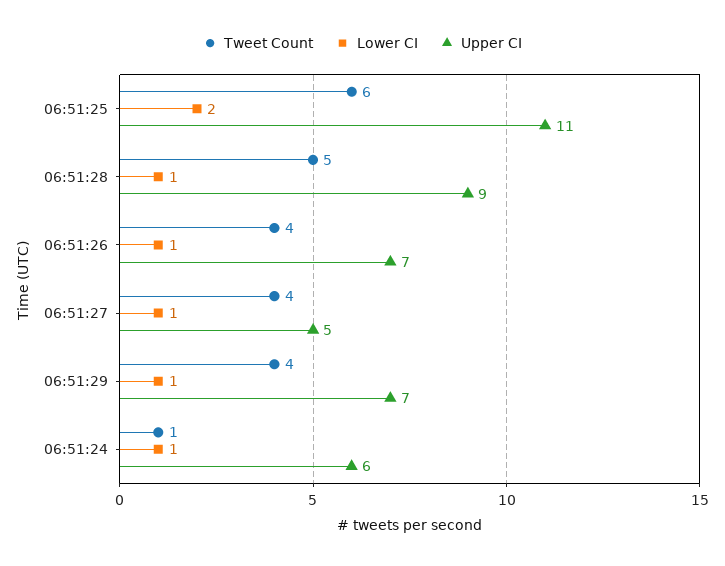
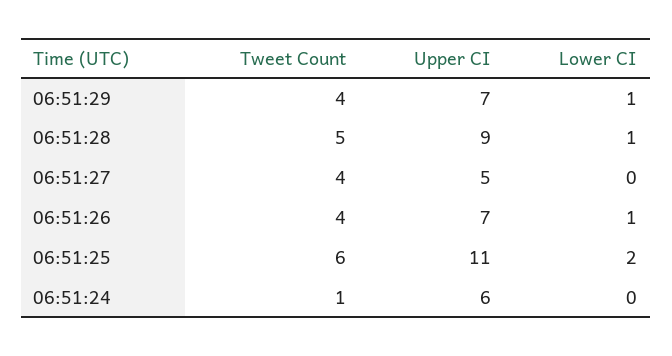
  {
    "Tweet Count": {
      "06:51:25": 6,
      "06:51:28": 5,
      "06:51:26": 4,
      "06:51:27": 4,
      "06:51:29": 4,
      "06:51:24": 1
    },
    "Lower CI": {
      "06:51:25": 2,
      "06:51:28": 1,
      "06:51:26": 1,
-     "06:51:27": 1,
+     "06:51:27": 0,
      "06:51:29": 1,
-     "06:51:24": 1
+     "06:51:24": 0
    },
    "Upper CI": {
      "06:51:25": 11,
      "06:51:28": 9,
      "06:51:26": 7,
      "06:51:27": 5,
      "06:51:29": 7,
      "06:51:24": 6
    }
  }

